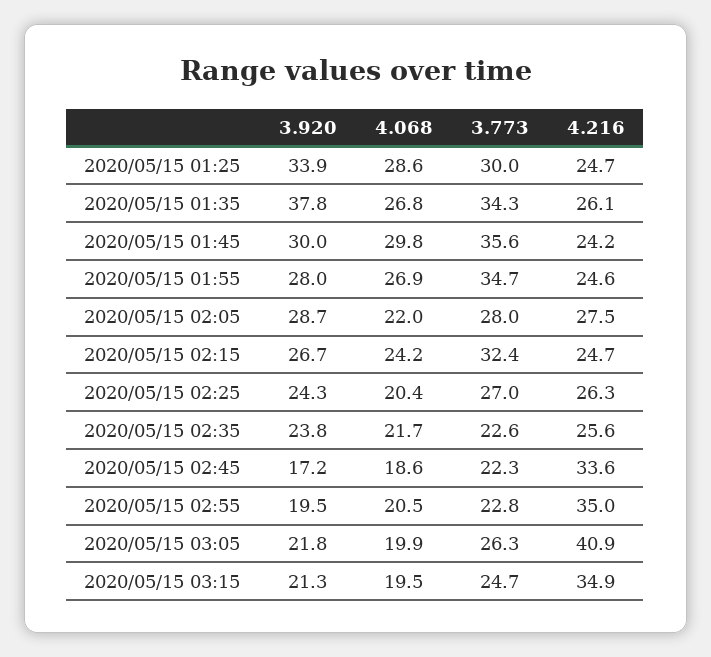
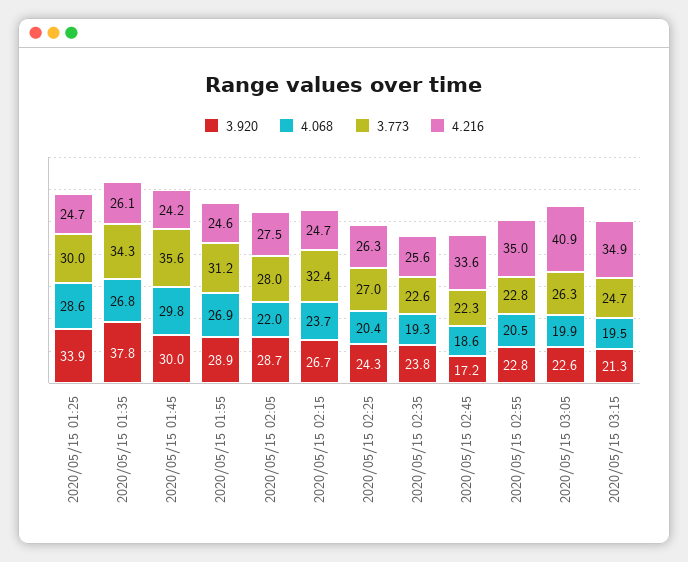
  {
    "3.920": {
      "2020/05/15 01:25": 33.9,
      "2020/05/15 01:35": 37.8,
      "2020/05/15 01:45": 30,
-     "2020/05/15 01:55": 28,
+     "2020/05/15 01:55": 28.9,
      "2020/05/15 02:05": 28.7,
      "2020/05/15 02:15": 26.7,
      "2020/05/15 02:25": 24.3,
      "2020/05/15 02:35": 23.8,
      "2020/05/15 02:45": 17.2,
-     "2020/05/15 02:55": 19.5,
+     "2020/05/15 02:55": 22.8,
-     "2020/05/15 03:05": 21.8,
+     "2020/05/15 03:05": 22.6,
      "2020/05/15 03:15": 21.3
    },
    "4.068": {
      "2020/05/15 01:25": 28.6,
      "2020/05/15 01:35": 26.8,
      "2020/05/15 01:45": 29.8,
      "2020/05/15 01:55": 26.9,
      "2020/05/15 02:05": 22,
-     "2020/05/15 02:15": 24.2,
+     "2020/05/15 02:15": 23.7,
      "2020/05/15 02:25": 20.4,
-     "2020/05/15 02:35": 21.7,
+     "2020/05/15 02:35": 19.3,
      "2020/05/15 02:45": 18.6,
      "2020/05/15 02:55": 20.5,
      "2020/05/15 03:05": 19.9,
      "2020/05/15 03:15": 19.5
    },
    "3.773": {
      "2020/05/15 01:25": 30,
      "2020/05/15 01:35": 34.3,
      "2020/05/15 01:45": 35.6,
-     "2020/05/15 01:55": 34.7,
+     "2020/05/15 01:55": 31.2,
      "2020/05/15 02:05": 28,
      "2020/05/15 02:15": 32.4,
      "2020/05/15 02:25": 27,
      "2020/05/15 02:35": 22.6,
      "2020/05/15 02:45": 22.3,
      "2020/05/15 02:55": 22.8,
      "2020/05/15 03:05": 26.3,
      "2020/05/15 03:15": 24.7
    },
    "4.216": {
      "2020/05/15 01:25": 24.7,
      "2020/05/15 01:35": 26.1,
      "2020/05/15 01:45": 24.2,
      "2020/05/15 01:55": 24.6,
      "2020/05/15 02:05": 27.5,
      "2020/05/15 02:15": 24.7,
      "2020/05/15 02:25": 26.3,
      "2020/05/15 02:35": 25.6,
      "2020/05/15 02:45": 33.6,
      "2020/05/15 02:55": 35,
      "2020/05/15 03:05": 40.9,
      "2020/05/15 03:15": 34.9
    }
  }

